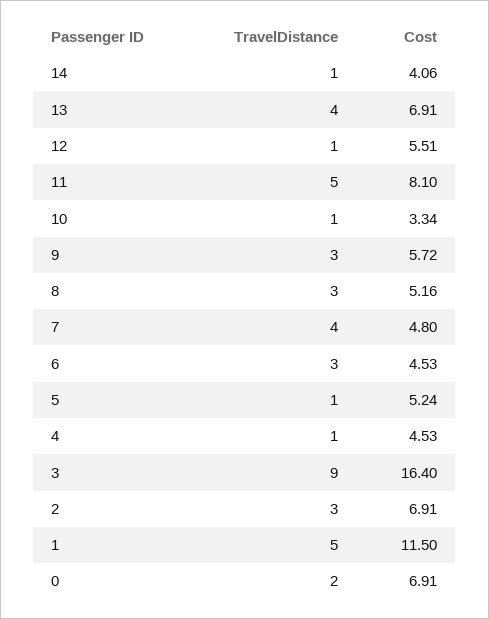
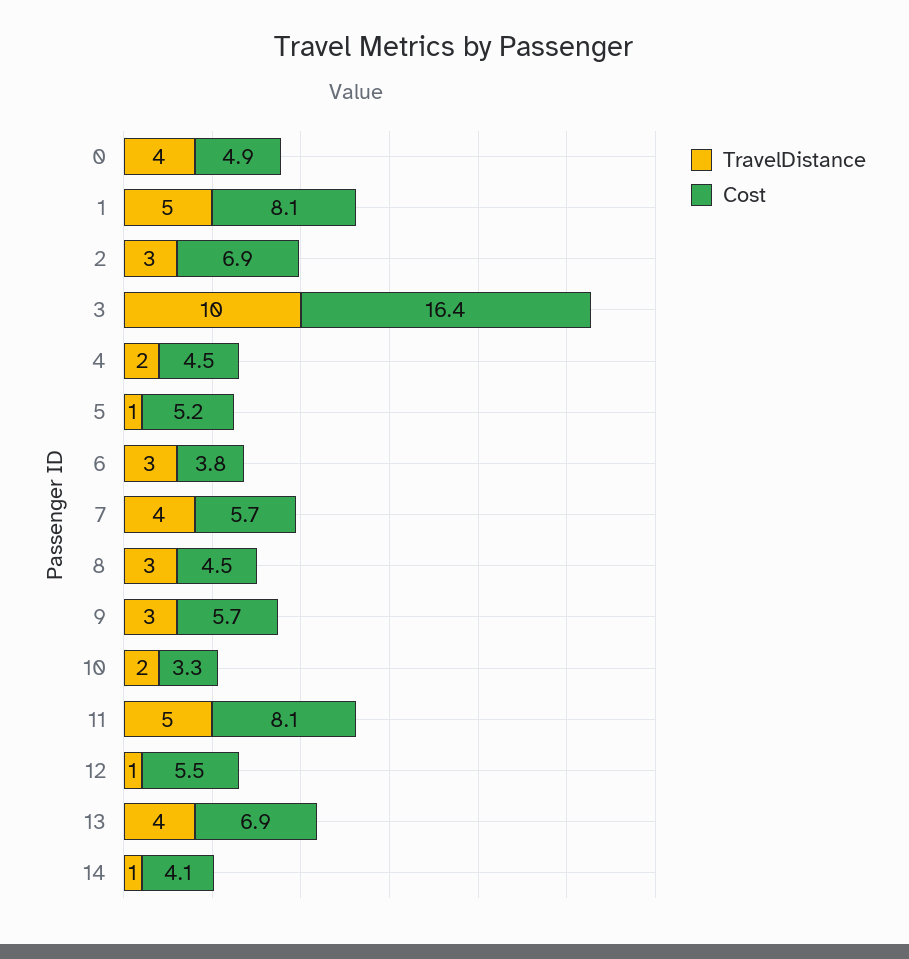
  {
    "TravelDistance": {
      "14": 1,
      "13": 4,
      "12": 1,
      "11": 5,
-     "10": 1,
+     "10": 2,
      "9": 3,
      "8": 3,
      "7": 4,
      "6": 3,
      "5": 1,
-     "4": 1,
+     "4": 2,
-     "3": 9,
+     "3": 10,
      "2": 3,
      "1": 5,
-     "0": 2
+     "0": 4
    },
    "Cost": {
      "14": 4.06,
      "13": 6.91,
      "12": 5.51,
      "11": 8.1,
      "10": 3.34,
      "9": 5.72,
-     "8": 5.16,
+     "8": 4.5,
-     "7": 4.8,
+     "7": 5.7,
-     "6": 4.53,
+     "6": 3.8,
      "5": 5.24,
      "4": 4.53,
      "3": 16.4,
      "2": 6.91,
-     "1": 11.5,
+     "1": 8.1,
-     "0": 6.91
+     "0": 4.9
    }
  }

